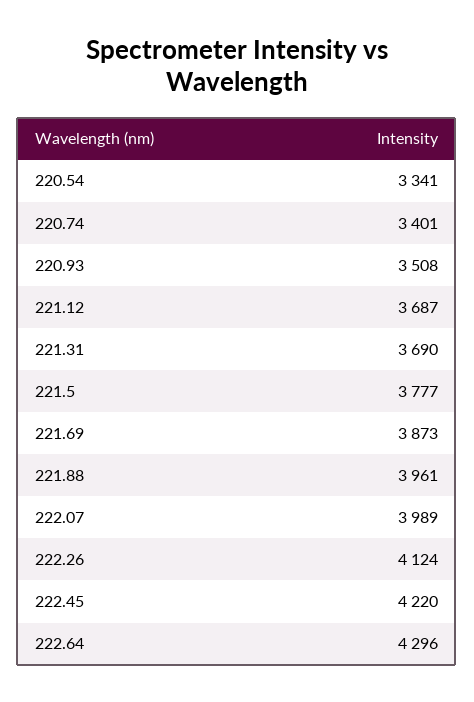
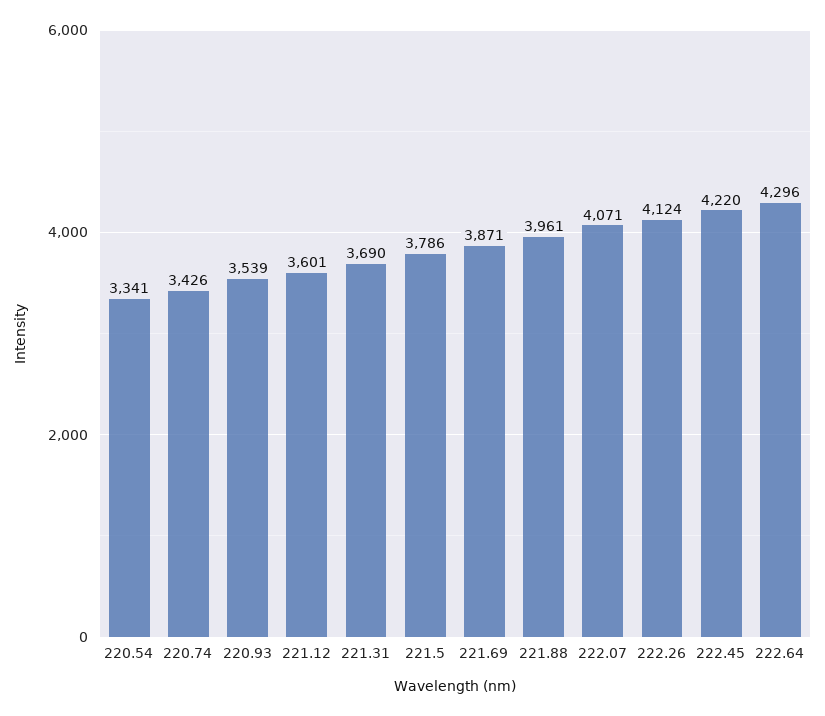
  {
    "220.54": 3341,
-   "220.74": 3401,
+   "220.74": 3426,
-   "220.93": 3508,
+   "220.93": 3539,
-   "221.12": 3687,
+   "221.12": 3601,
    "221.31": 3690,
-   "221.5": 3777,
+   "221.5": 3786,
-   "221.69": 3873,
+   "221.69": 3871,
    "221.88": 3961,
-   "222.07": 3989,
+   "222.07": 4071,
    "222.26": 4124,
    "222.45": 4220,
    "222.64": 4296
  }

